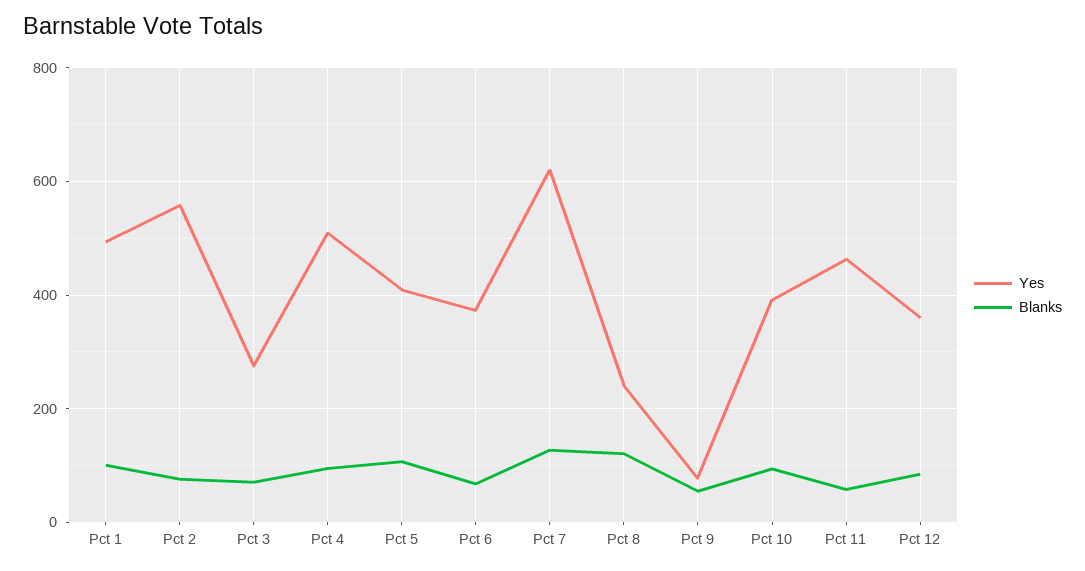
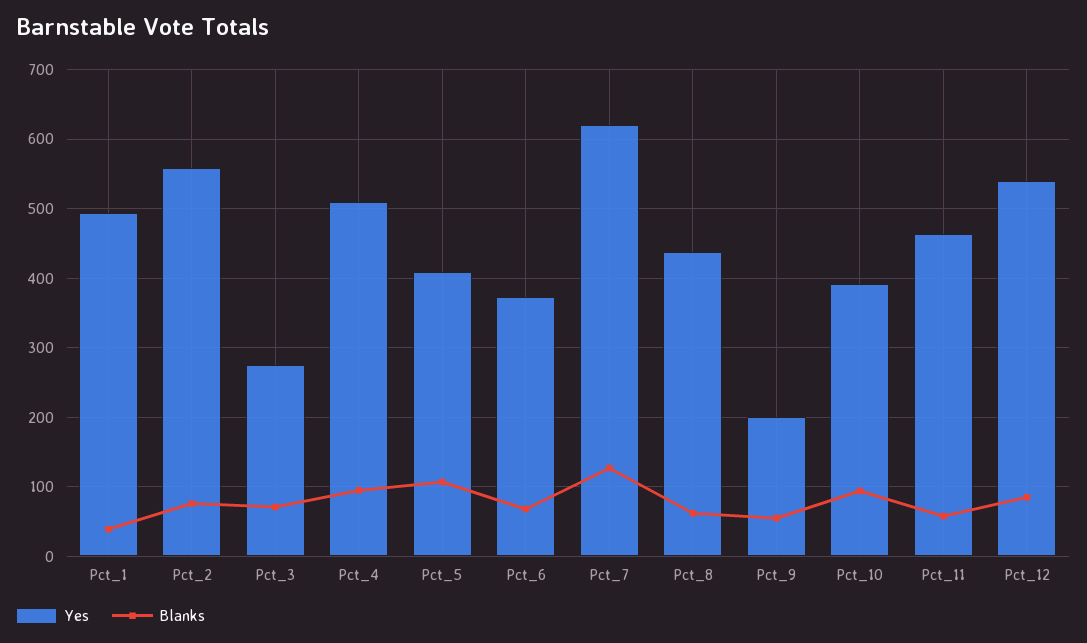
  {
    "Yes": {
      "Pct 1": 490,
      "Pct 2": 560,
      "Pct 3": 280,
      "Pct 4": 510,
      "Pct 5": 410,
      "Pct 6": 370,
      "Pct 7": 620,
-     "Pct 8": 240,
+     "Pct 8": 440,
-     "Pct 9": 80,
+     "Pct 9": 200,
      "Pct 10": 390,
      "Pct 11": 460,
-     "Pct 12": 360
+     "Pct 12": 540
    },
    "Blanks": {
-     "Pct 1": 100,
+     "Pct 1": 40,
      "Pct 2": 80,
      "Pct 3": 70,
      "Pct 4": 100,
      "Pct 5": 110,
      "Pct 6": 70,
      "Pct 7": 130,
-     "Pct 8": 120,
+     "Pct 8": 60,
      "Pct 9": 60,
      "Pct 10": 90,
      "Pct 11": 60,
      "Pct 12": 90
    }
  }

